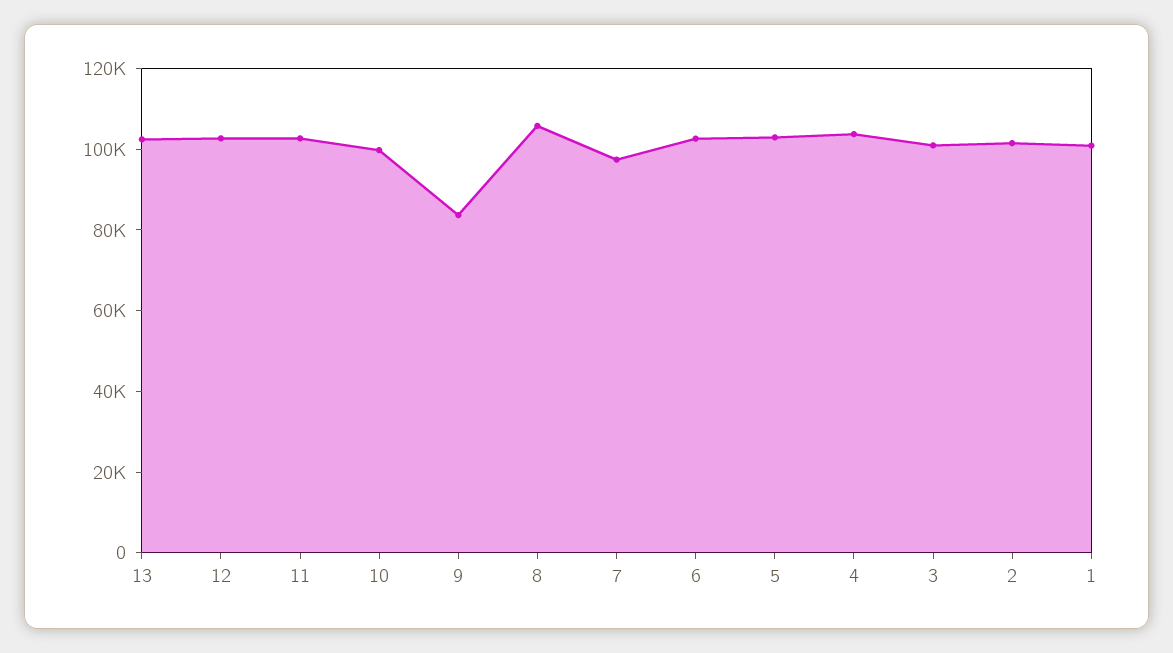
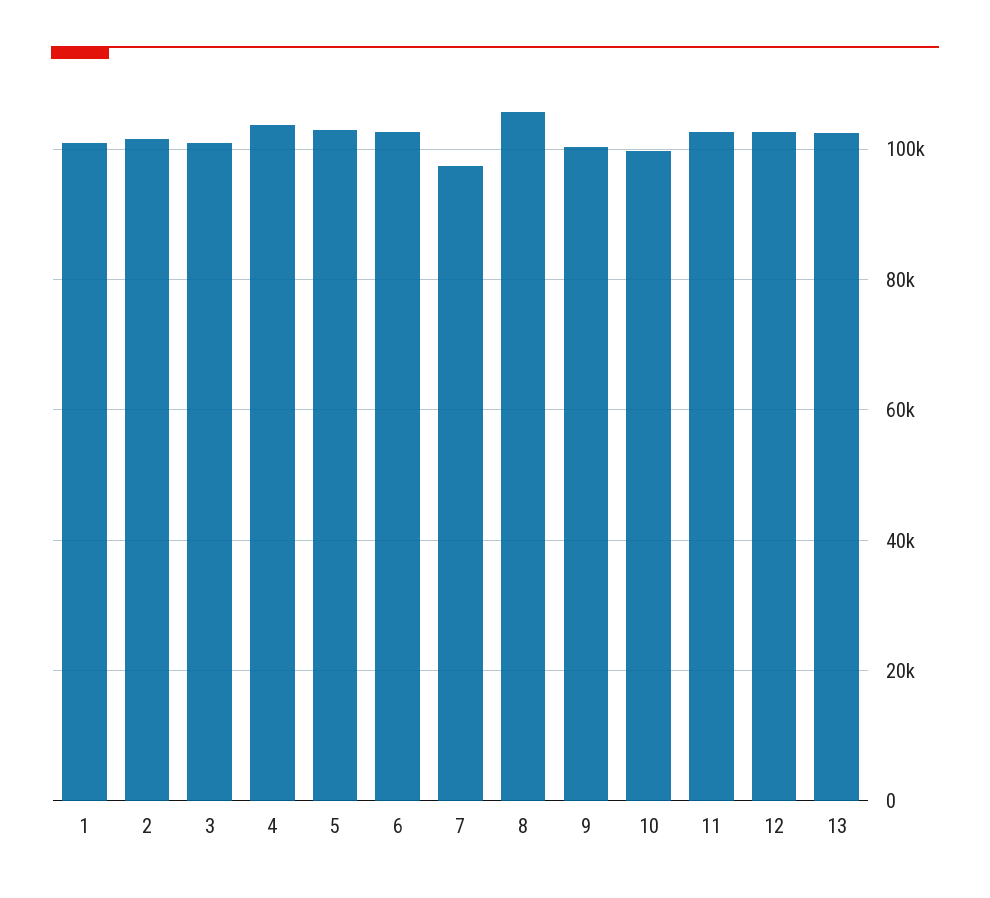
  {
    "13": 102000,
    "12": 102000,
    "11": 102000,
    "10": 100000,
-   "9": 85000,
+   "9": 100000,
    "8": 106000,
    "7": 98000,
    "6": 102000,
    "5": 102000,
    "4": 104000,
    "3": 100000,
    "2": 102000,
    "1": 100000
  }

